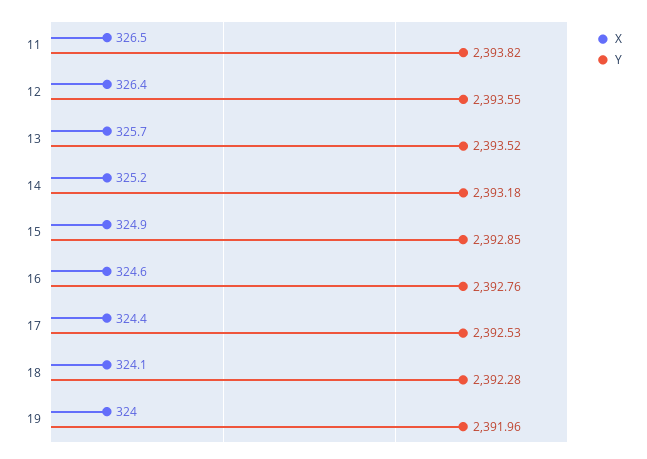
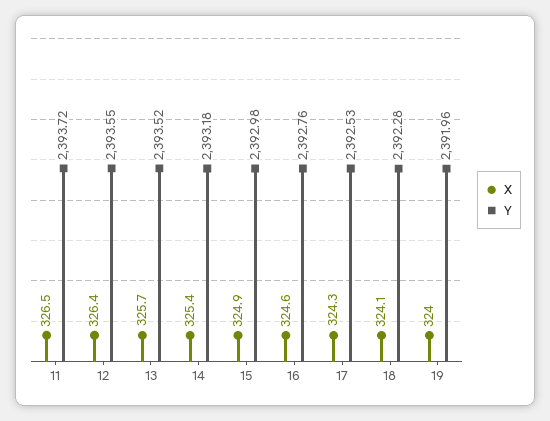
  {
    "X": {
      "11": 326.5,
      "12": 326.4,
      "13": 325.7,
-     "14": 325.2,
+     "14": 325.4,
      "15": 324.9,
      "16": 324.6,
-     "17": 324.4,
+     "17": 324.3,
      "18": 324.1,
      "19": 324
    },
    "Y": {
-     "11": 2393.82,
+     "11": 2393.72,
      "12": 2393.55,
      "13": 2393.52,
      "14": 2393.18,
-     "15": 2392.85,
+     "15": 2392.98,
      "16": 2392.76,
      "17": 2392.53,
      "18": 2392.28,
      "19": 2391.96
    }
  }

